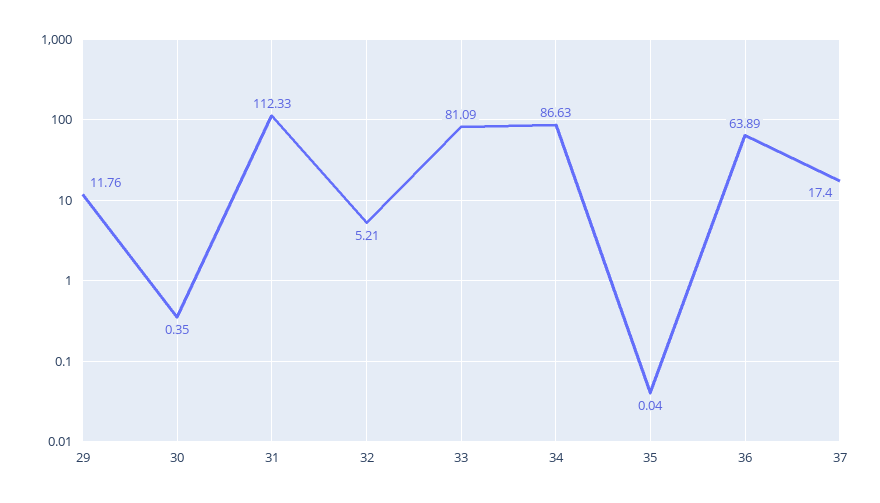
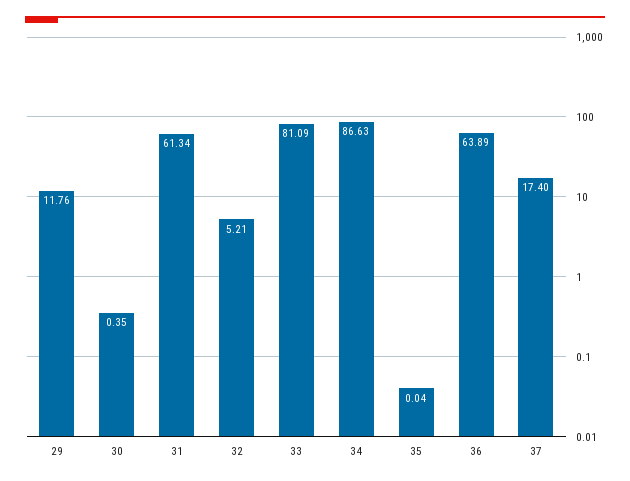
  {
    "29": 11.76,
    "30": 0.35,
-   "31": 112.33,
+   "31": 61.34,
    "32": 5.21,
    "33": 81.09,
    "34": 86.63,
    "35": 0.04,
    "36": 63.89,
    "37": 17.4
  }

